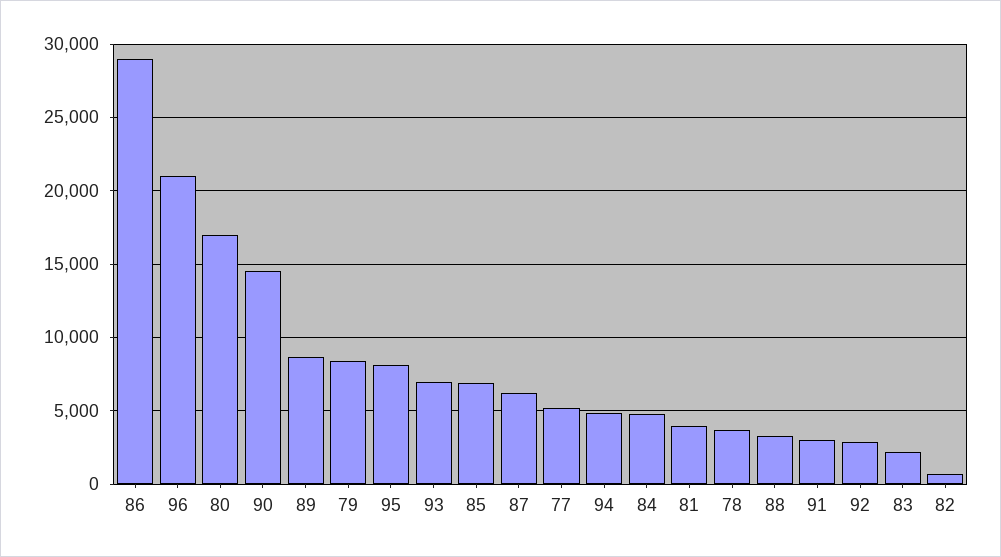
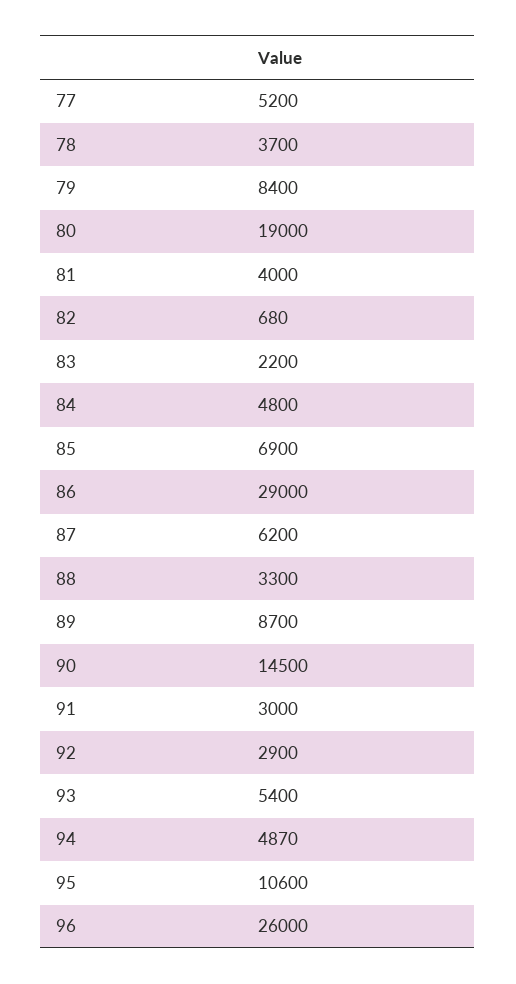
  {
    "86": 29000,
-   "96": 21000,
+   "96": 26000,
-   "80": 17000,
+   "80": 19000,
    "90": 14500,
    "89": 8700,
    "79": 8400,
-   "95": 8000,
+   "95": 10600,
-   "93": 7000,
+   "93": 5400,
    "85": 6900,
    "87": 6200,
    "77": 5200,
    "94": 4870,
    "84": 4800,
    "81": 4000,
    "78": 3700,
    "88": 3300,
    "91": 3000,
    "92": 2900,
    "83": 2200,
    "82": 680
  }

